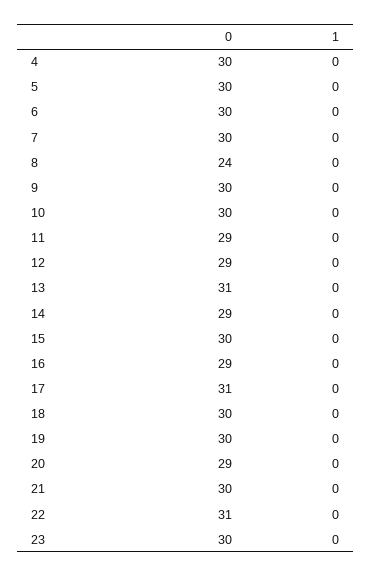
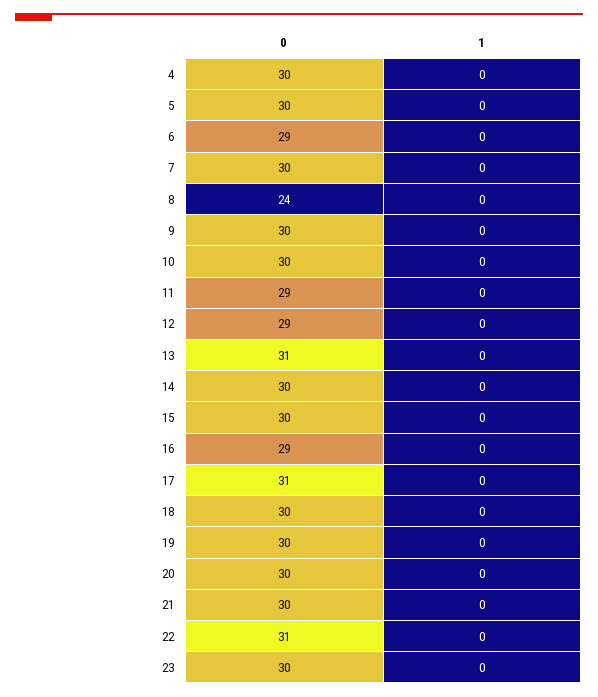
  {
    "0": {
      "4": 30,
      "5": 30,
-     "6": 30,
+     "6": 29,
      "7": 30,
      "8": 24,
      "9": 30,
      "10": 30,
      "11": 29,
      "12": 29,
      "13": 31,
-     "14": 29,
+     "14": 30,
      "15": 30,
      "16": 29,
      "17": 31,
      "18": 30,
      "19": 30,
-     "20": 29,
+     "20": 30,
      "21": 30,
      "22": 31,
      "23": 30
    },
    "1": {
      "4": 0,
      "5": 0,
      "6": 0,
      "7": 0,
      "8": 0,
      "9": 0,
      "10": 0,
      "11": 0,
      "12": 0,
      "13": 0,
      "14": 0,
      "15": 0,
      "16": 0,
      "17": 0,
      "18": 0,
      "19": 0,
      "20": 0,
      "21": 0,
      "22": 0,
      "23": 0
    }
  }

